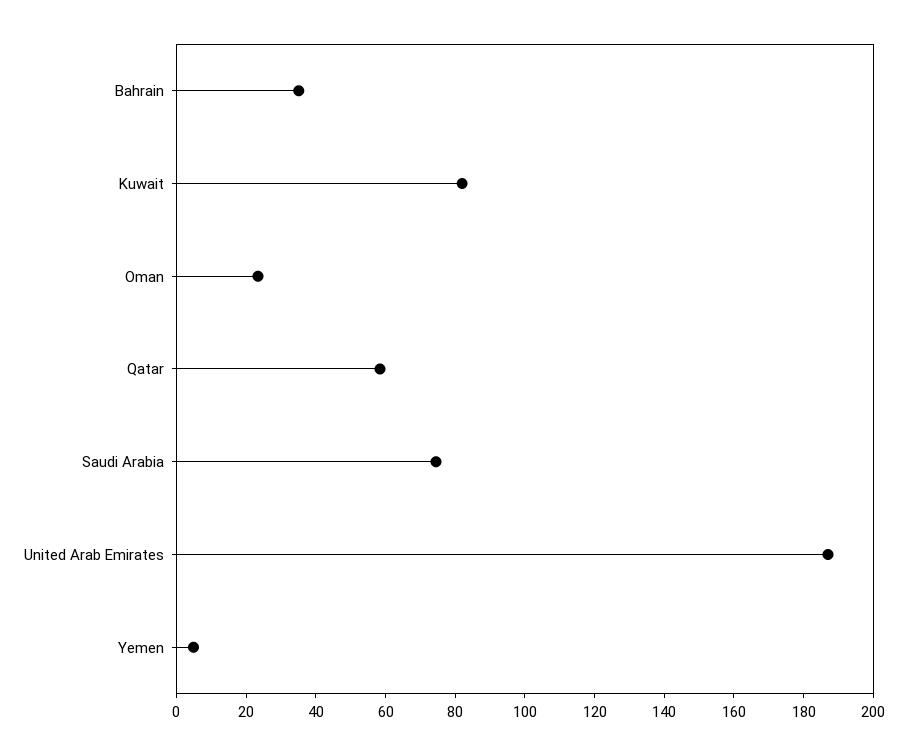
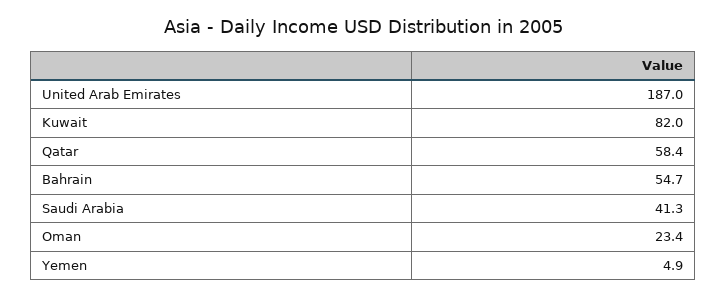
  {
-   "Bahrain": 35,
+   "Bahrain": 54.7,
    "Kuwait": 82,
    "Oman": 23.4,
    "Qatar": 58.4,
-   "Saudi Arabia": 75,
+   "Saudi Arabia": 41.3,
    "United Arab Emirates": 187,
    "Yemen": 4.9
  }

